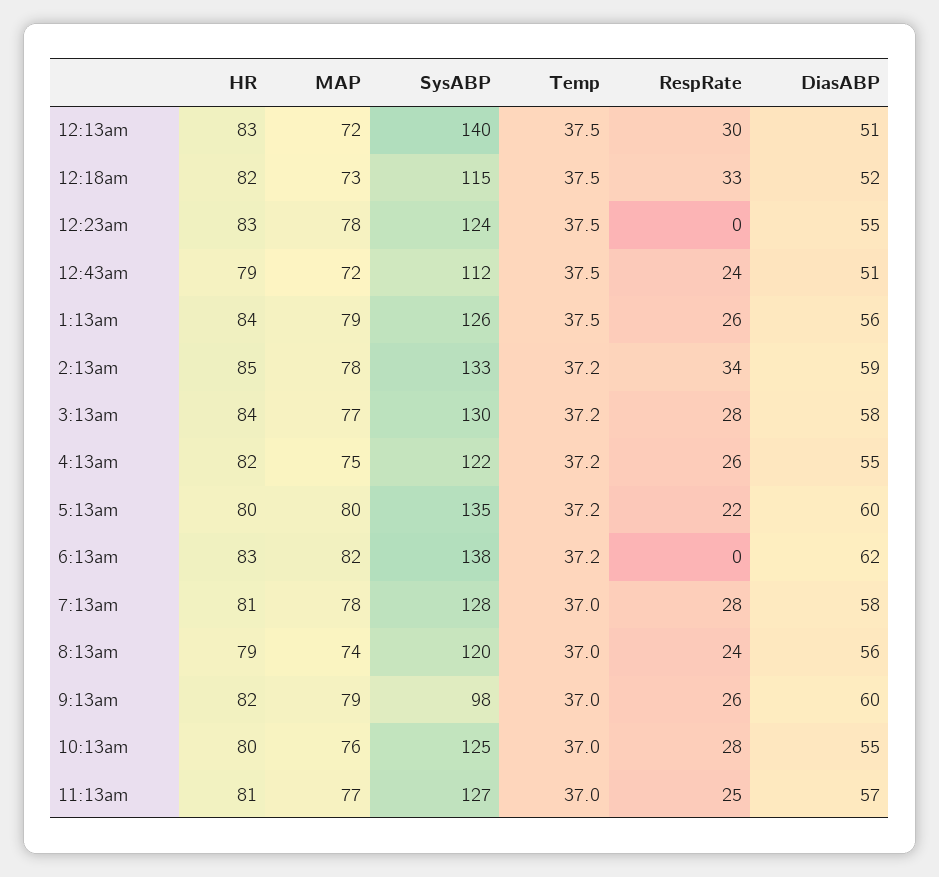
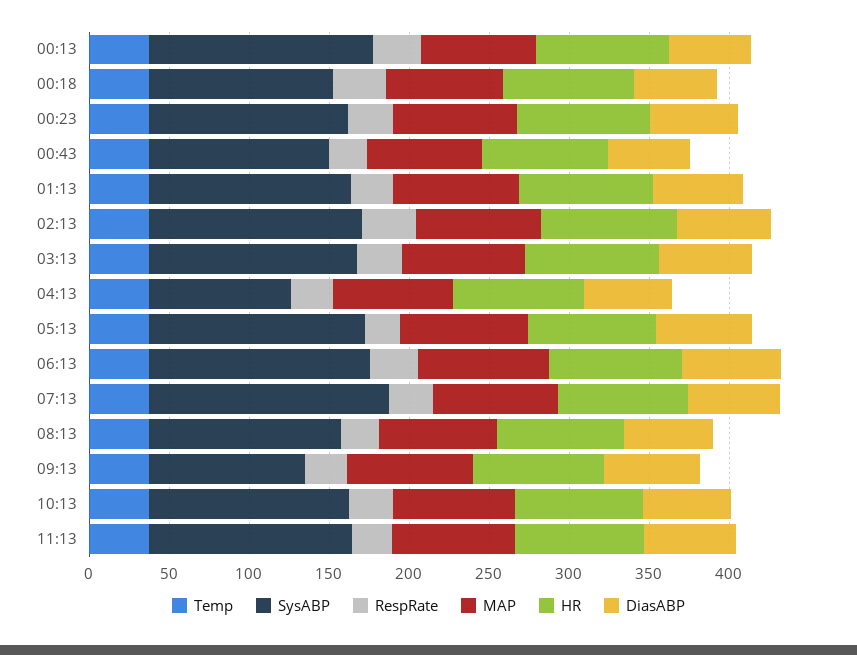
  {
    "HR": {
      "12:13am": 83,
      "12:18am": 82,
      "12:23am": 83,
      "12:43am": 79,
      "1:13am": 84,
      "2:13am": 85,
      "3:13am": 84,
      "4:13am": 82,
      "5:13am": 80,
      "6:13am": 83,
      "7:13am": 81,
      "8:13am": 79,
      "9:13am": 82,
      "10:13am": 80,
      "11:13am": 81
    },
    "MAP": {
      "12:13am": 72,
      "12:18am": 73,
      "12:23am": 78,
      "12:43am": 72,
      "1:13am": 79,
      "2:13am": 78,
      "3:13am": 77,
      "4:13am": 75,
      "5:13am": 80,
      "6:13am": 82,
      "7:13am": 78,
      "8:13am": 74,
      "9:13am": 79,
      "10:13am": 76,
      "11:13am": 77
    },
    "SysABP": {
      "12:13am": 140,
      "12:18am": 115,
      "12:23am": 124,
      "12:43am": 112,
      "1:13am": 126,
      "2:13am": 133,
      "3:13am": 130,
-     "4:13am": 122,
+     "4:13am": 90,
      "5:13am": 135,
      "6:13am": 138,
-     "7:13am": 128,
+     "7:13am": 150,
      "8:13am": 120,
      "9:13am": 98,
      "10:13am": 125,
      "11:13am": 127
    },
    "Temp": {
      "12:13am": 37.5,
      "12:18am": 37.5,
      "12:23am": 37.5,
      "12:43am": 37.5,
      "1:13am": 37.5,
      "2:13am": 37.2,
      "3:13am": 37.2,
      "4:13am": 37.2,
      "5:13am": 37.2,
      "6:13am": 37.2,
      "7:13am": 37,
      "8:13am": 37,
      "9:13am": 37,
      "10:13am": 37,
      "11:13am": 37
    },
    "RespRate": {
      "12:13am": 30,
      "12:18am": 33,
-     "12:23am": 0,
+     "12:23am": 30,
      "12:43am": 24,
      "1:13am": 26,
      "2:13am": 34,
      "3:13am": 28,
      "4:13am": 26,
      "5:13am": 22,
-     "6:13am": 0,
+     "6:13am": 30,
      "7:13am": 28,
      "8:13am": 24,
      "9:13am": 26,
      "10:13am": 28,
      "11:13am": 25
    },
    "DiasABP": {
      "12:13am": 51,
      "12:18am": 52,
      "12:23am": 55,
      "12:43am": 51,
      "1:13am": 56,
      "2:13am": 59,
      "3:13am": 58,
      "4:13am": 55,
      "5:13am": 60,
      "6:13am": 62,
      "7:13am": 58,
      "8:13am": 56,
      "9:13am": 60,
      "10:13am": 55,
      "11:13am": 57
    }
  }

